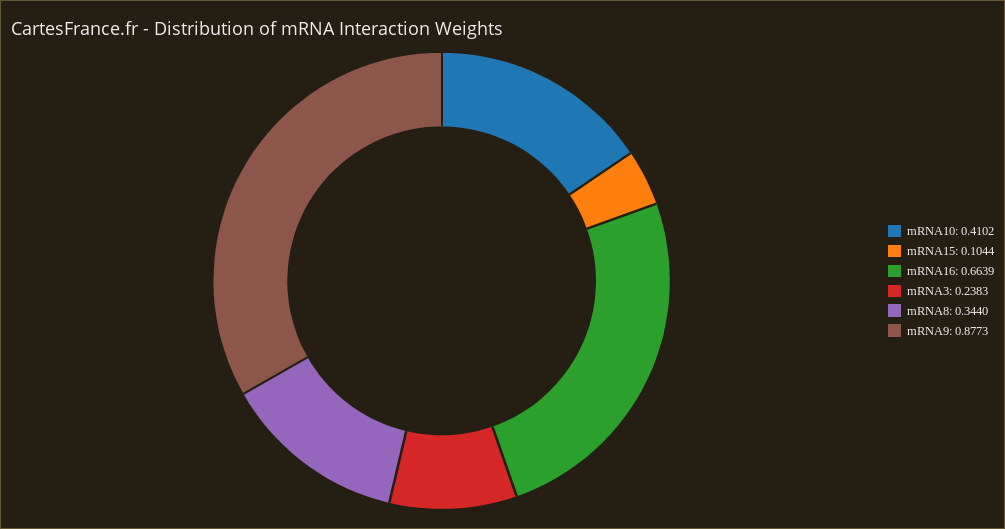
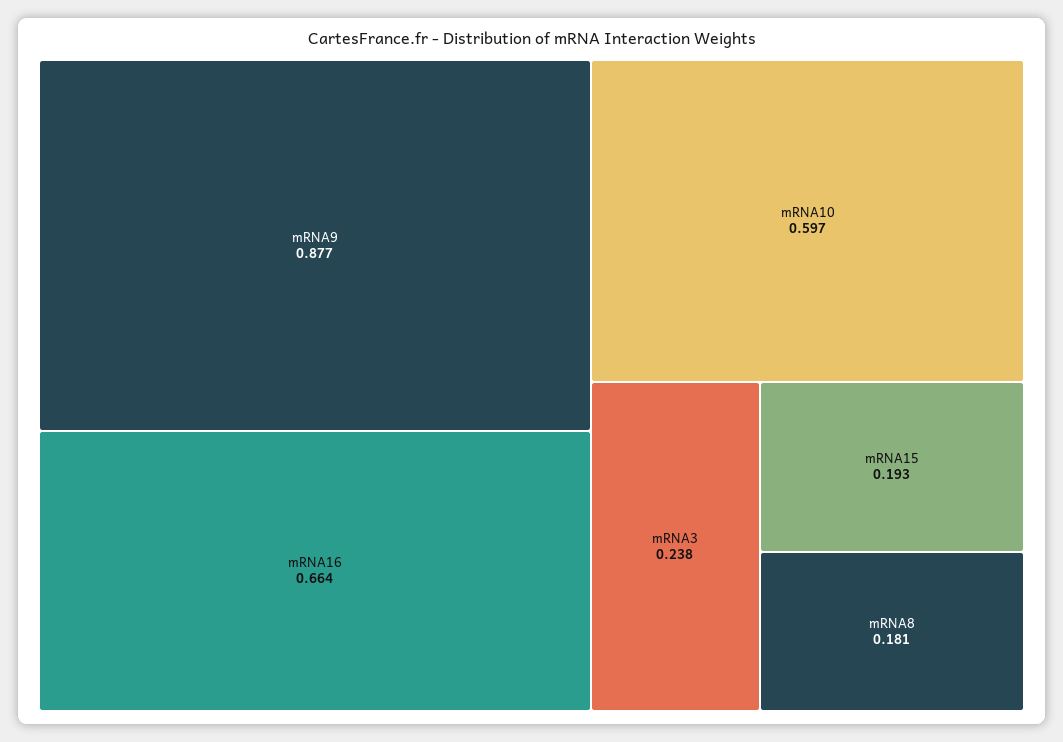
  {
-   "mRNA10": 0.4102,
+   "mRNA10": 0.597,
-   "mRNA15": 0.1044,
+   "mRNA15": 0.193,
    "mRNA16": 0.6639,
    "mRNA3": 0.2383,
-   "mRNA8": 0.344,
+   "mRNA8": 0.181,
    "mRNA9": 0.8773
  }

